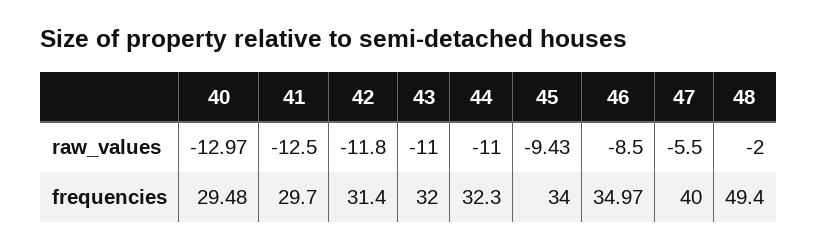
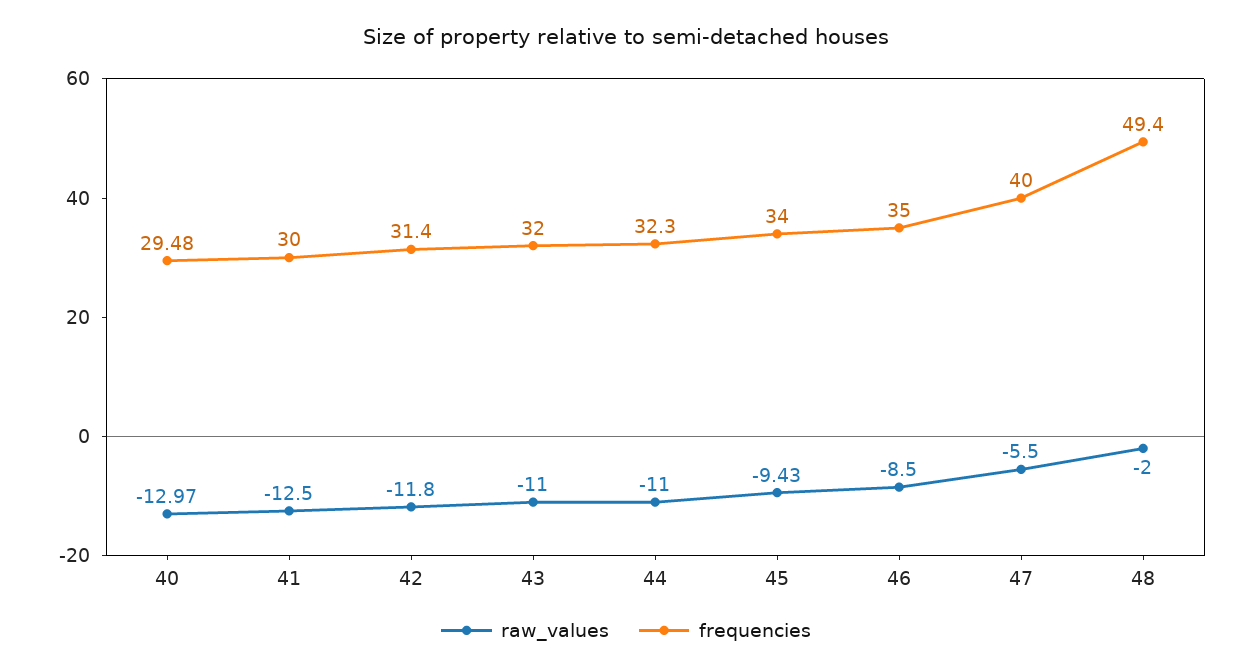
  {
    "raw_values": {
      "40": -12.97,
      "41": -12.5,
      "42": -11.8,
      "43": -11,
      "44": -11,
      "45": -9.43,
      "46": -8.5,
      "47": -5.5,
      "48": -2
    },
    "frequencies": {
      "40": 29.48,
-     "41": 29.7,
+     "41": 30,
      "42": 31.4,
      "43": 32,
      "44": 32.3,
      "45": 34,
-     "46": 34.97,
+     "46": 35,
      "47": 40,
      "48": 49.4
    }
  }

